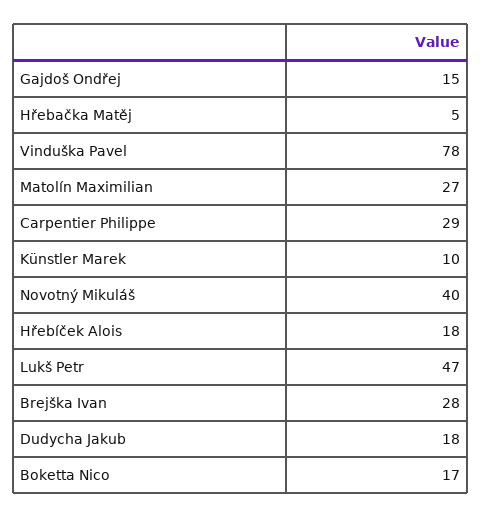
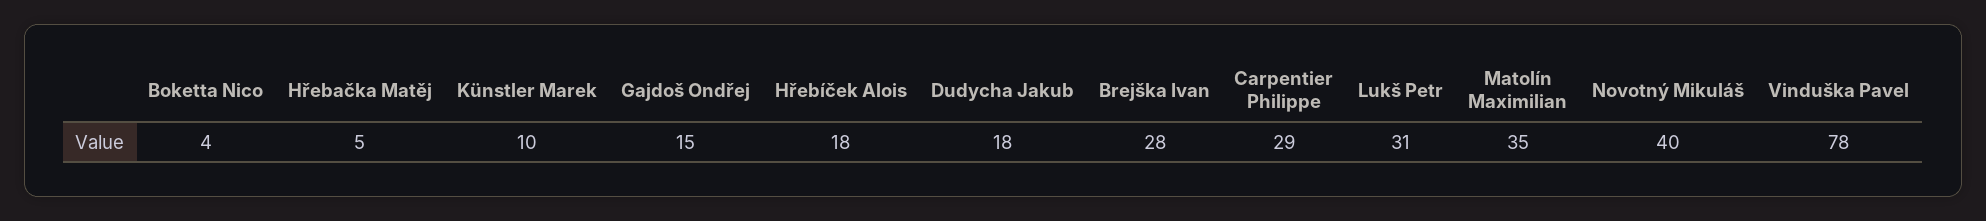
  {
    "Gajdoš Ondřej": 15,
    "Hřebačka Matěj": 5,
    "Vinduška Pavel": 78,
-   "Matolín Maximilian": 27,
+   "Matolín Maximilian": 35,
    "Carpentier Philippe": 29,
    "Künstler Marek": 10,
    "Novotný Mikuláš": 40,
    "Hřebíček Alois": 18,
-   "Lukš Petr": 47,
+   "Lukš Petr": 31,
    "Brejška Ivan": 28,
    "Dudycha Jakub": 18,
-   "Boketta Nico": 17
+   "Boketta Nico": 4
  }

